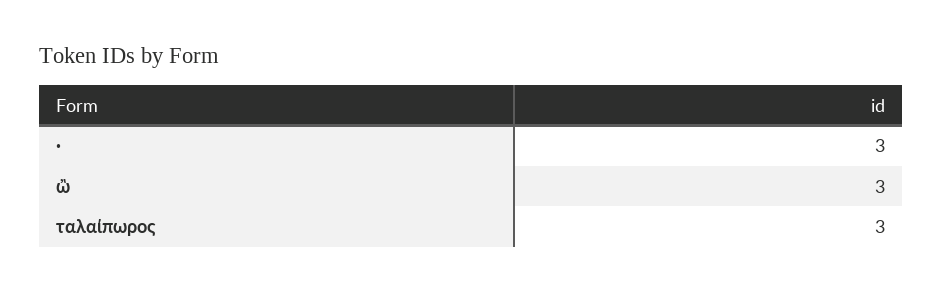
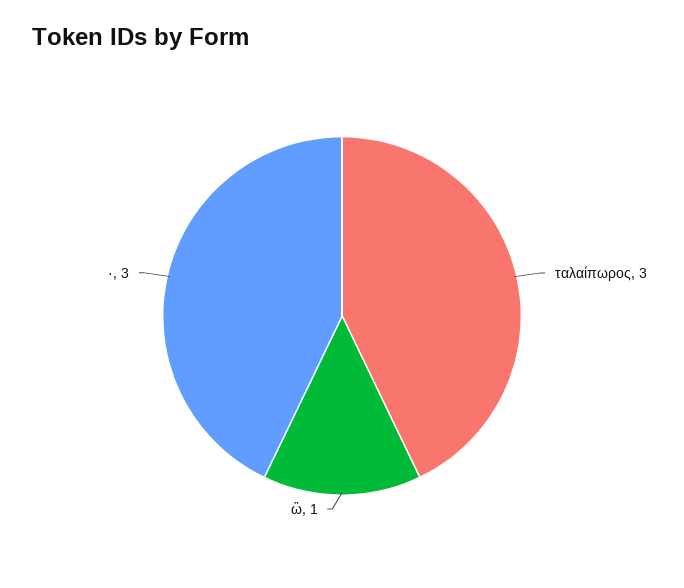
  {
    "·": 3,
-   "ὢ": 3,
+   "ὢ": 1,
    "ταλαίπωρος": 3
  }

